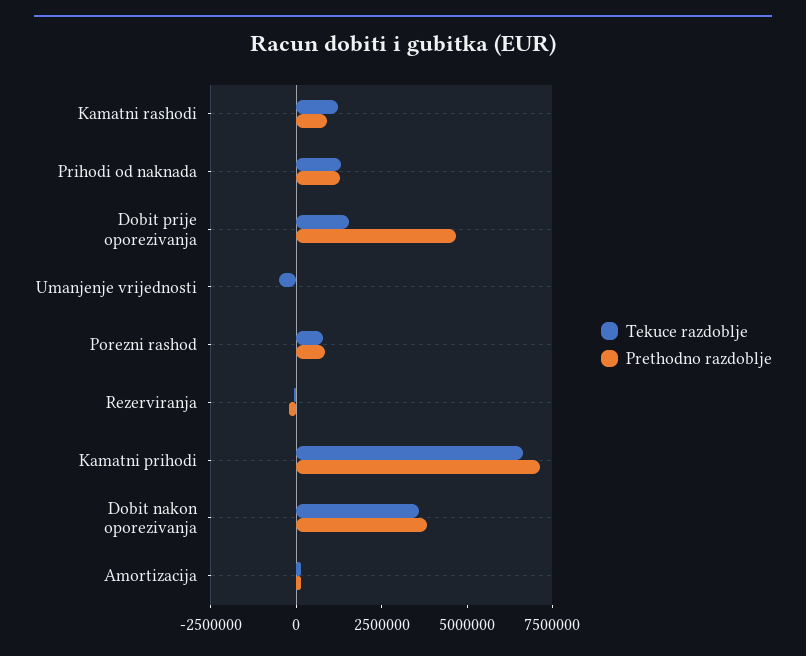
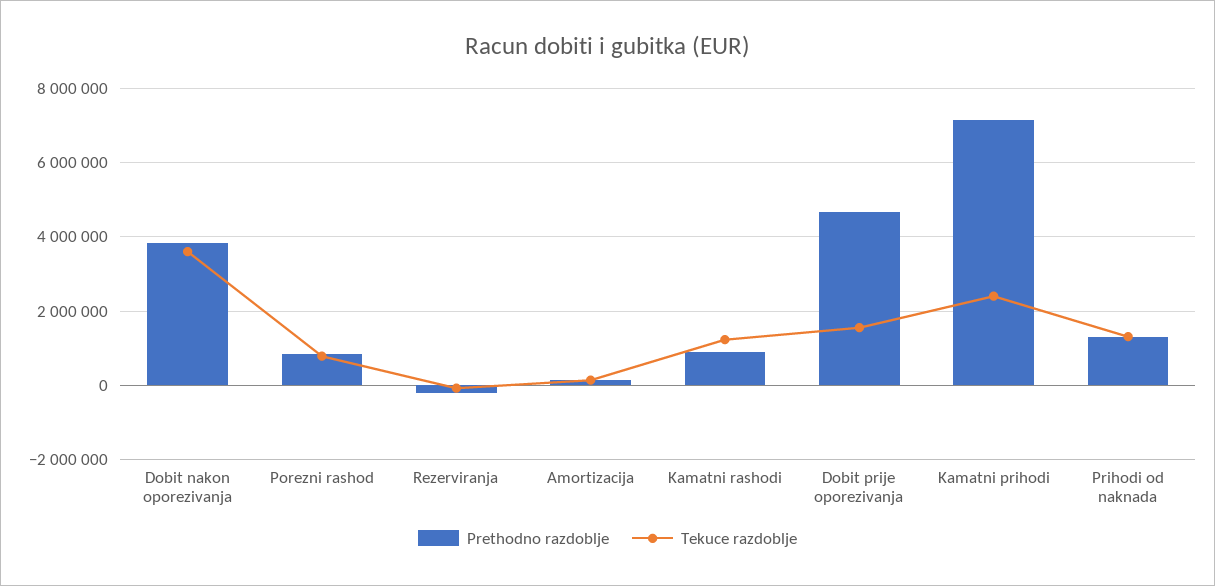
  {
    "Tekuce razdoblje": {
      "Kamatni rashodi": 1200000,
      "Prihodi od naknada": 1400000,
      "Dobit prije oporezivanja": 1600000,
-     "Umanjenje vrijednosti": -500000,
      "Porezni rashod": 800000,
      "Rezerviranja": 0,
-     "Kamatni prihodi": 6500000,
+     "Kamatni prihodi": 2400000,
      "Dobit nakon oporezivanja": 3600000,
      "Amortizacija": 200000
    },
    "Prethodno razdoblje": {
      "Kamatni rashodi": 1000000,
      "Prihodi od naknada": 1200000,
      "Dobit prije oporezivanja": 4600000,
-     "Umanjenje vrijednosti": 0,
      "Porezni rashod": 800000,
      "Rezerviranja": -200000,
      "Kamatni prihodi": 7200000,
      "Dobit nakon oporezivanja": 3800000,
      "Amortizacija": 200000
    }
  }

